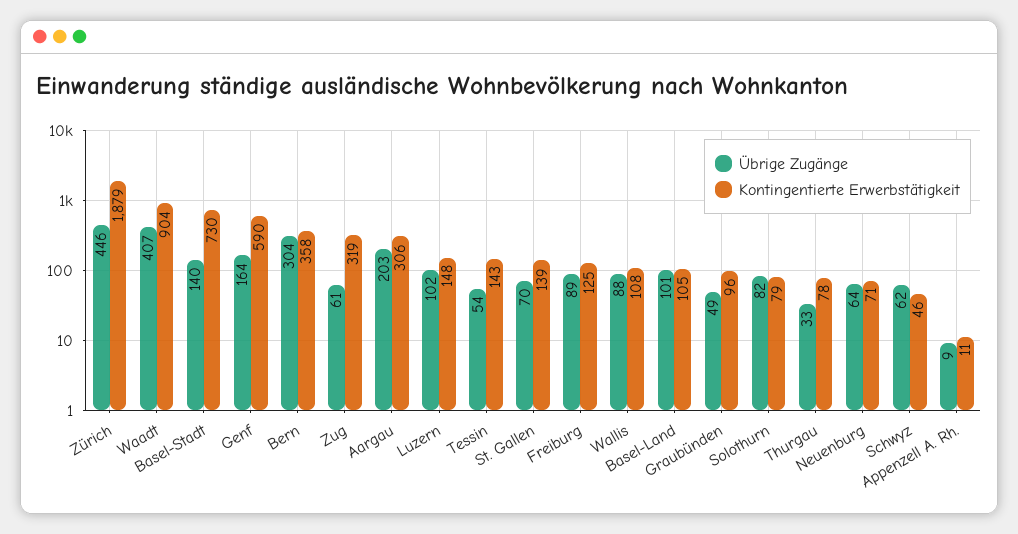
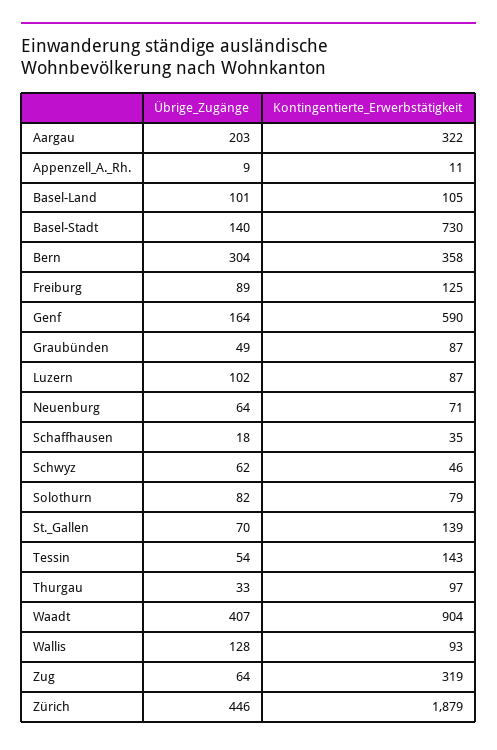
  {
    "Übrige Zugänge": {
      "Zürich": 446,
      "Waadt": 407,
      "Basel-Stadt": 140,
      "Genf": 164,
      "Bern": 304,
-     "Zug": 61,
+     "Zug": 64,
      "Aargau": 203,
      "Luzern": 102,
      "Tessin": 54,
      "St. Gallen": 70,
      "Freiburg": 89,
-     "Wallis": 88,
+     "Wallis": 128,
      "Basel-Land": 101,
      "Graubünden": 49,
      "Solothurn": 82,
      "Thurgau": 33,
      "Neuenburg": 64,
      "Schwyz": 62,
-     "Appenzell A. Rh.": 9
+     "Appenzell A. Rh.": 9,
+     "Schaffhausen": 18
    },
    "Kontingentierte Erwerbstätigkeit": {
      "Zürich": 1879,
      "Waadt": 904,
      "Basel-Stadt": 730,
      "Genf": 590,
      "Bern": 358,
      "Zug": 319,
-     "Aargau": 306,
+     "Aargau": 322,
-     "Luzern": 148,
+     "Luzern": 87,
      "Tessin": 143,
      "St. Gallen": 139,
      "Freiburg": 125,
-     "Wallis": 108,
+     "Wallis": 93,
      "Basel-Land": 105,
-     "Graubünden": 96,
+     "Graubünden": 87,
      "Solothurn": 79,
-     "Thurgau": 78,
+     "Thurgau": 97,
      "Neuenburg": 71,
      "Schwyz": 46,
-     "Appenzell A. Rh.": 11
+     "Appenzell A. Rh.": 11,
+     "Schaffhausen": 35
    }
  }

